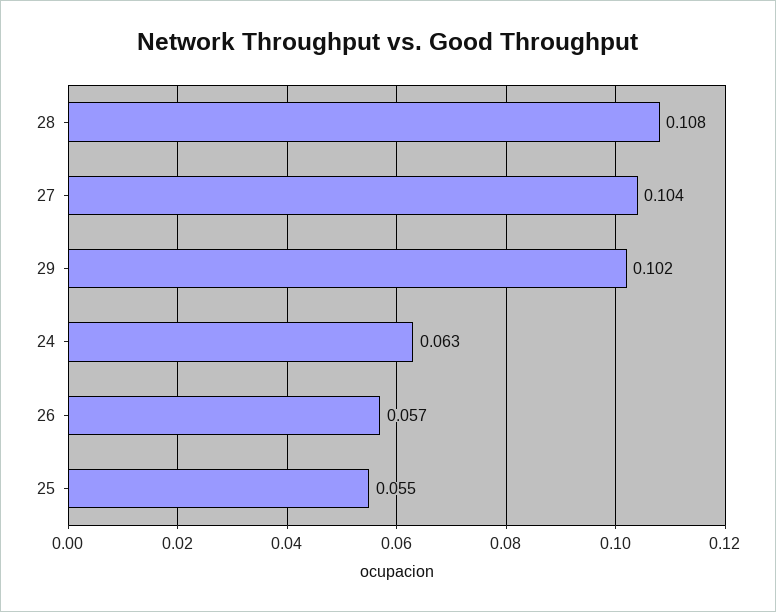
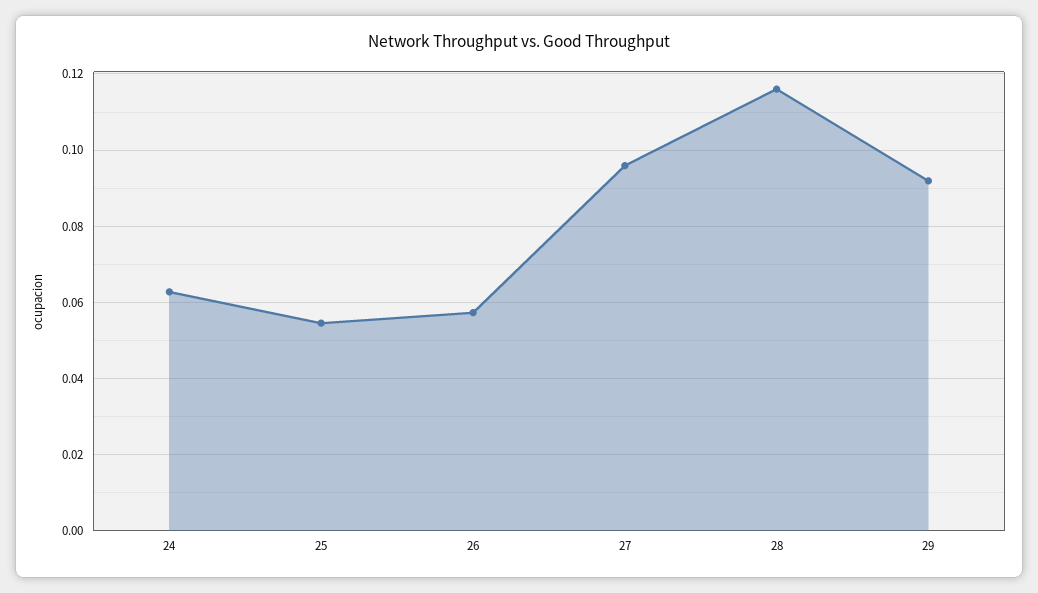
  {
-   "28": 0.108,
+   "28": 0.116,
-   "27": 0.104,
+   "27": 0.096,
-   "29": 0.102,
+   "29": 0.092,
    "24": 0.063,
    "26": 0.057,
    "25": 0.055
  }

